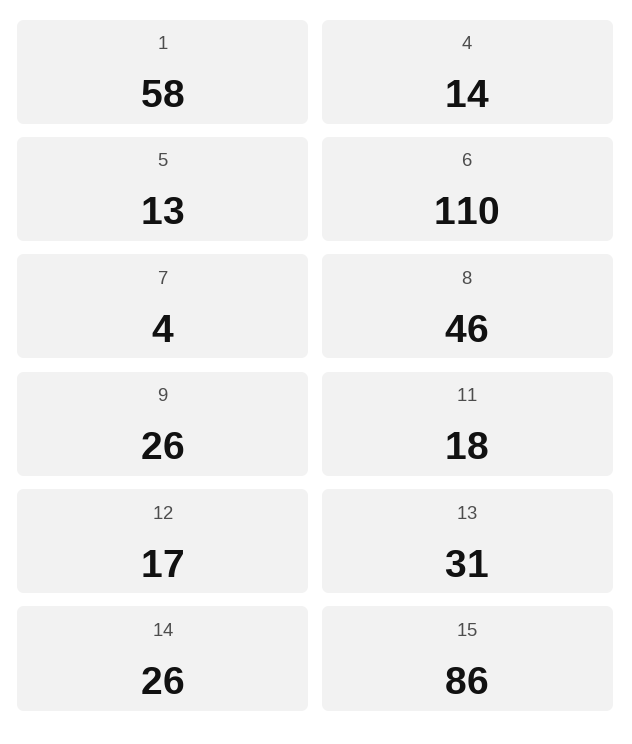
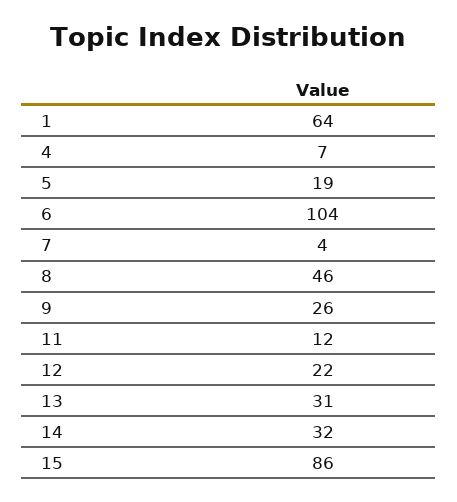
  {
-   "1": 58,
+   "1": 64,
-   "4": 14,
+   "4": 7,
-   "5": 13,
+   "5": 19,
-   "6": 110,
+   "6": 104,
    "7": 4,
    "8": 46,
    "9": 26,
-   "11": 18,
+   "11": 12,
-   "12": 17,
+   "12": 22,
    "13": 31,
-   "14": 26,
+   "14": 32,
    "15": 86
  }

